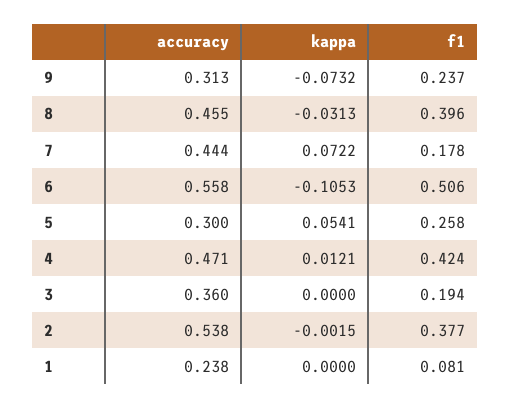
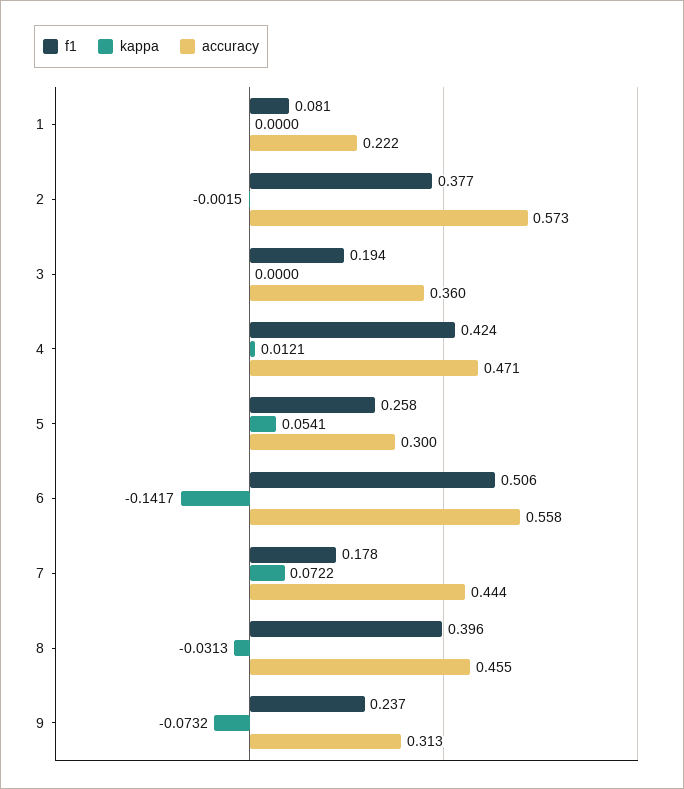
  {
    "accuracy": {
      "9": 0.313,
      "8": 0.455,
      "7": 0.444,
      "6": 0.558,
      "5": 0.3,
      "4": 0.471,
      "3": 0.36,
-     "2": 0.538,
+     "2": 0.573,
-     "1": 0.238
+     "1": 0.222
    },
    "kappa": {
      "9": -0.0732,
      "8": -0.0313,
      "7": 0.0722,
-     "6": -0.1053,
+     "6": -0.1417,
      "5": 0.0541,
      "4": 0.0121,
      "3": 0,
      "2": -0.0015,
      "1": 0
    },
    "f1": {
      "9": 0.237,
      "8": 0.396,
      "7": 0.178,
      "6": 0.506,
      "5": 0.258,
      "4": 0.424,
      "3": 0.194,
      "2": 0.377,
      "1": 0.081
    }
  }

